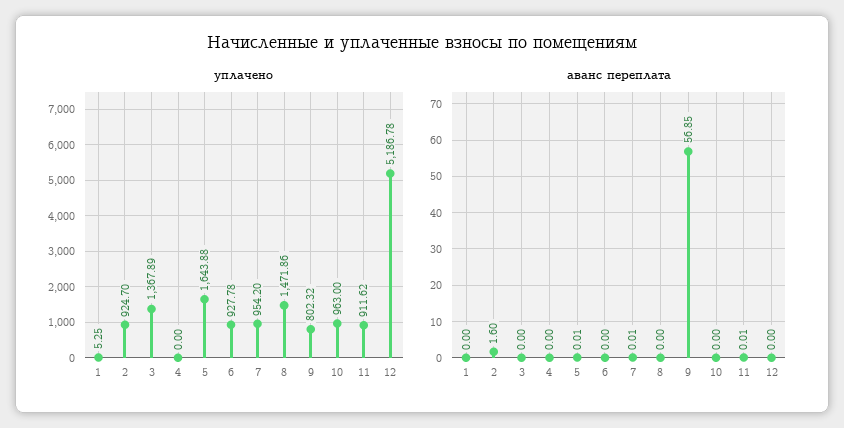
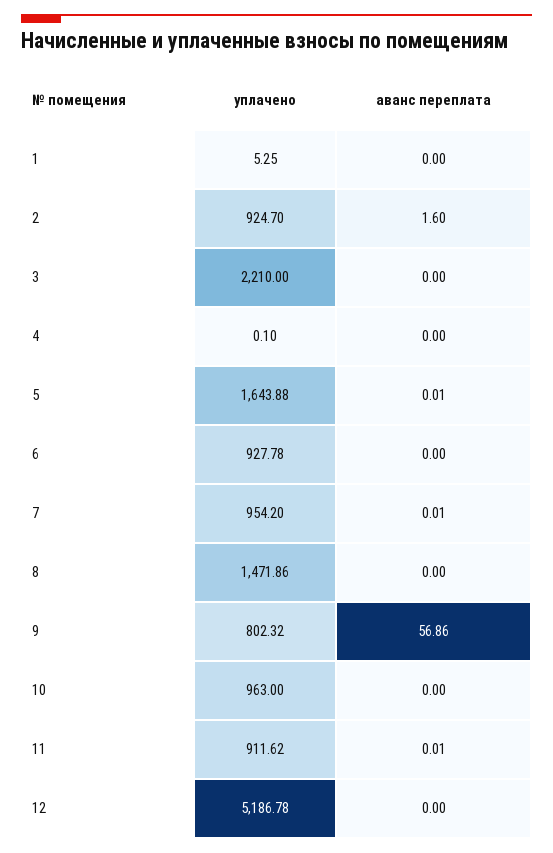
  {
    "уплачено": {
      "1": 5.25,
      "2": 924.7,
-     "3": 1367.89,
+     "3": 2210,
-     "4": 0,
+     "4": 0.1,
      "5": 1643.88,
      "6": 927.78,
      "7": 954.2,
      "8": 1471.86,
      "9": 802.32,
      "10": 963,
      "11": 911.62,
      "12": 5186.78
    },
    "аванс переплата": {
      "1": 0,
      "2": 1.6,
      "3": 0,
      "4": 0,
      "5": 0.01,
      "6": 0,
      "7": 0.01,
      "8": 0,
-     "9": 56.85,
+     "9": 56.86,
      "10": 0,
      "11": 0.01,
      "12": 0
    }
  }

